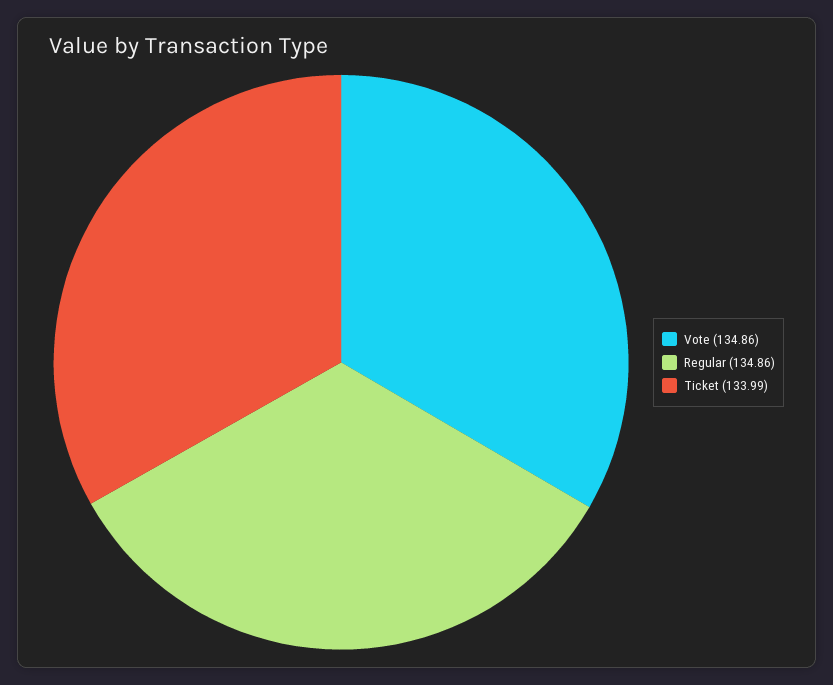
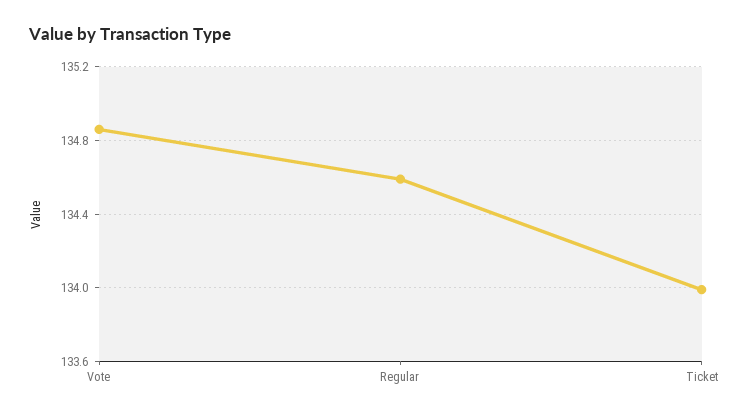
  {
    "Vote": 134.86,
-   "Regular": 134.86,
+   "Regular": 134.6,
    "Ticket": 133.99
  }

